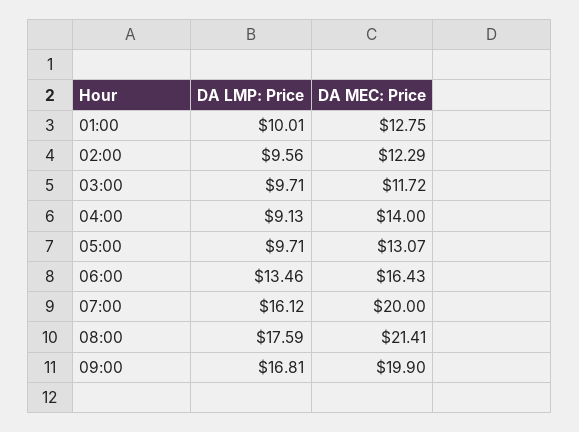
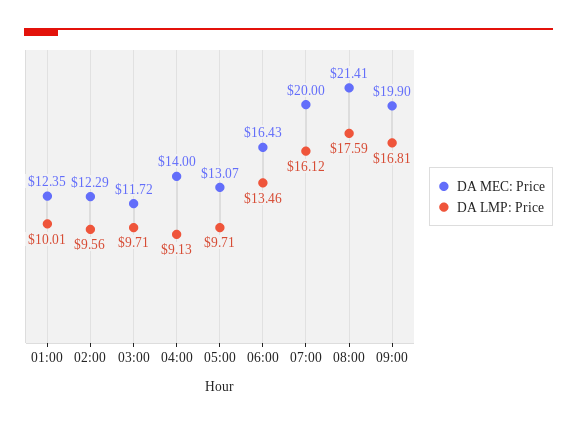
  {
    "DA LMP: Price": {
      "01:00": 10.01,
      "02:00": 9.56,
      "03:00": 9.71,
      "04:00": 9.13,
      "05:00": 9.71,
      "06:00": 13.46,
      "07:00": 16.12,
      "08:00": 17.59,
      "09:00": 16.81
    },
    "DA MEC: Price": {
-     "01:00": 12.75,
+     "01:00": 12.35,
      "02:00": 12.29,
      "03:00": 11.72,
      "04:00": 14,
      "05:00": 13.07,
      "06:00": 16.43,
      "07:00": 20,
      "08:00": 21.41,
      "09:00": 19.9
    }
  }

